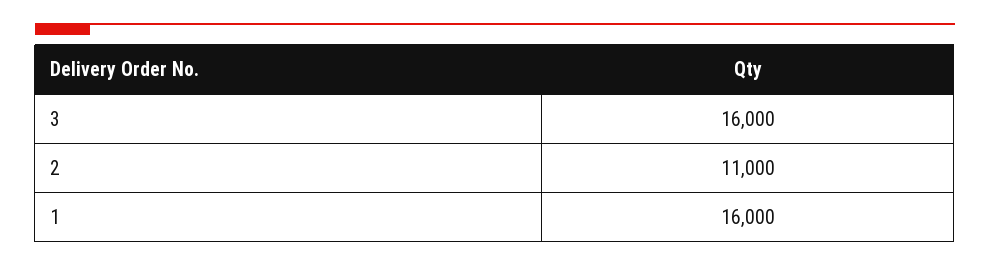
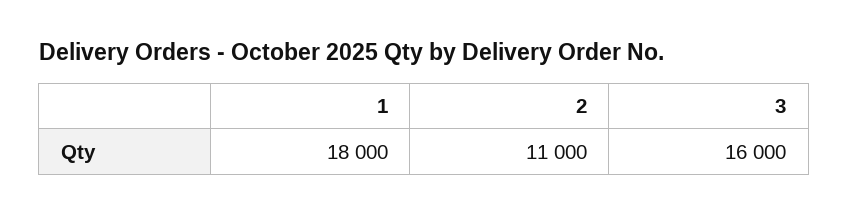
  {
    "3": 16000,
    "2": 11000,
-   "1": 16000
+   "1": 18000
  }

